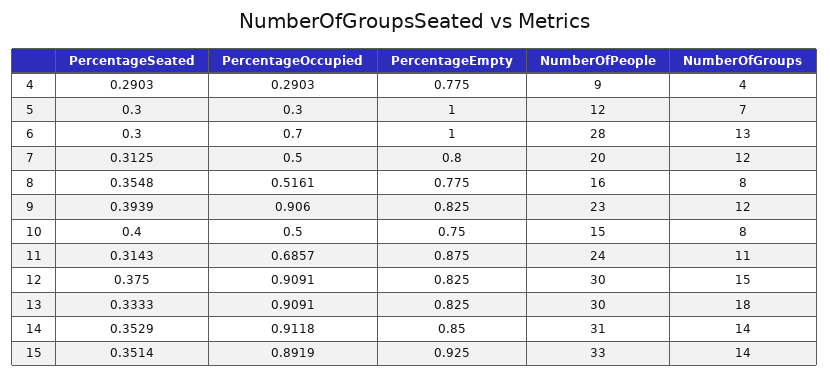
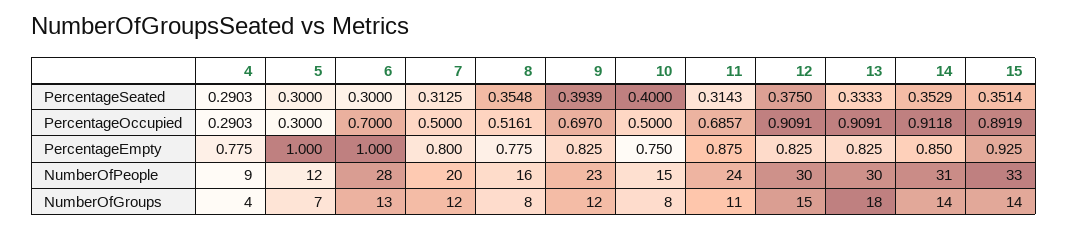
  {
    "PercentageSeated": {
      "4": 0.2903,
      "5": 0.3,
      "6": 0.3,
      "7": 0.3125,
      "8": 0.3548,
      "9": 0.3939,
      "10": 0.4,
      "11": 0.3143,
      "12": 0.375,
      "13": 0.3333,
      "14": 0.3529,
      "15": 0.3514
    },
    "PercentageOccupied": {
      "4": 0.2903,
      "5": 0.3,
      "6": 0.7,
      "7": 0.5,
      "8": 0.5161,
-     "9": 0.906,
+     "9": 0.697,
      "10": 0.5,
      "11": 0.6857,
      "12": 0.9091,
      "13": 0.9091,
      "14": 0.9118,
      "15": 0.8919
    },
    "PercentageEmpty": {
      "4": 0.775,
      "5": 1,
      "6": 1,
      "7": 0.8,
      "8": 0.775,
      "9": 0.825,
      "10": 0.75,
      "11": 0.875,
      "12": 0.825,
      "13": 0.825,
      "14": 0.85,
      "15": 0.925
    },
    "NumberOfPeople": {
      "4": 9,
      "5": 12,
      "6": 28,
      "7": 20,
      "8": 16,
      "9": 23,
      "10": 15,
      "11": 24,
      "12": 30,
      "13": 30,
      "14": 31,
      "15": 33
    },
    "NumberOfGroups": {
      "4": 4,
      "5": 7,
      "6": 13,
      "7": 12,
      "8": 8,
      "9": 12,
      "10": 8,
      "11": 11,
      "12": 15,
      "13": 18,
      "14": 14,
      "15": 14
    }
  }

